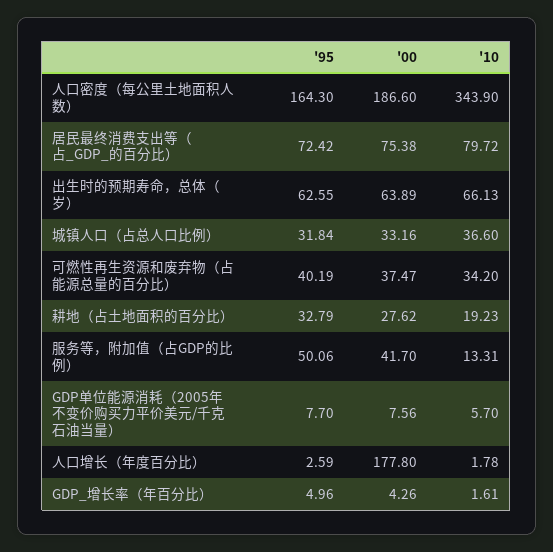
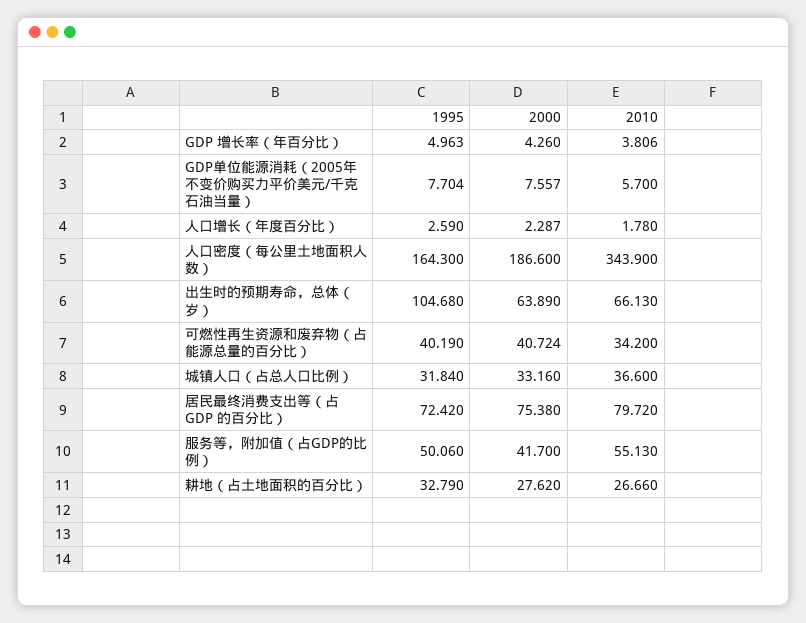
  {
    "'95": {
      "人口密度（每公里土地面积人数）": 164.3,
      "居民最终消费支出等（占_GDP_的百分比）": 72.42,
-     "出生时的预期寿命，总体（岁）": 62.55,
+     "出生时的预期寿命，总体（岁）": 104.68,
      "城镇人口（占总人口比例）": 31.84,
      "可燃性再生资源和废弃物（占能源总量的百分比）": 40.19,
      "耕地（占土地面积的百分比）": 32.79,
      "服务等，附加值（占GDP的比例）": 50.06,
      "GDP单位能源消耗（2005年不变价购买力平价美元/千克石油当量）": 7.704,
      "人口增长（年度百分比）": 2.59,
      "GDP_增长率（年百分比）": 4.963
    },
    "'00": {
      "人口密度（每公里土地面积人数）": 186.6,
      "居民最终消费支出等（占_GDP_的百分比）": 75.38,
      "出生时的预期寿命，总体（岁）": 63.89,
      "城镇人口（占总人口比例）": 33.16,
-     "可燃性再生资源和废弃物（占能源总量的百分比）": 37.47,
+     "可燃性再生资源和废弃物（占能源总量的百分比）": 40.724,
      "耕地（占土地面积的百分比）": 27.62,
      "服务等，附加值（占GDP的比例）": 41.7,
      "GDP单位能源消耗（2005年不变价购买力平价美元/千克石油当量）": 7.557,
-     "人口增长（年度百分比）": 177.8,
+     "人口增长（年度百分比）": 2.287,
      "GDP_增长率（年百分比）": 4.26
    },
    "'10": {
      "人口密度（每公里土地面积人数）": 343.9,
      "居民最终消费支出等（占_GDP_的百分比）": 79.72,
      "出生时的预期寿命，总体（岁）": 66.13,
      "城镇人口（占总人口比例）": 36.6,
      "可燃性再生资源和废弃物（占能源总量的百分比）": 34.2,
-     "耕地（占土地面积的百分比）": 19.23,
+     "耕地（占土地面积的百分比）": 26.66,
-     "服务等，附加值（占GDP的比例）": 13.31,
+     "服务等，附加值（占GDP的比例）": 55.13,
      "GDP单位能源消耗（2005年不变价购买力平价美元/千克石油当量）": 5.7,
      "人口增长（年度百分比）": 1.78,
-     "GDP_增长率（年百分比）": 1.61
+     "GDP_增长率（年百分比）": 3.806
    }
  }

